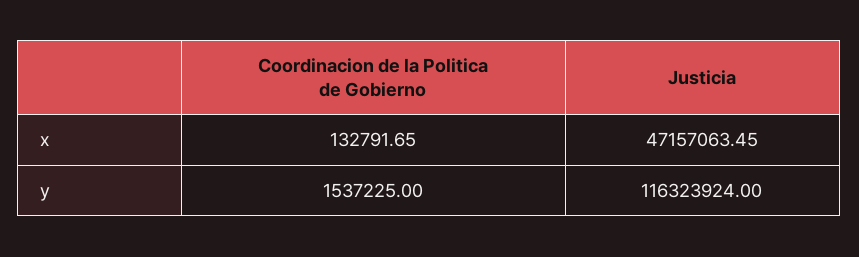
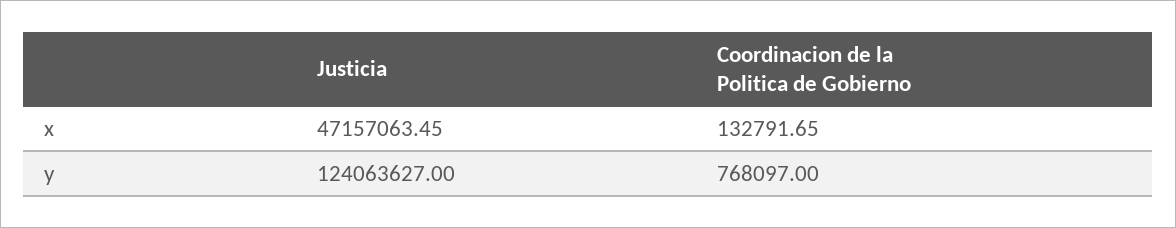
  {
    "Coordinacion de la Politica de Gobierno": {
      "x": 132791.65,
-     "y": 1537225
+     "y": 768097
    },
    "Justicia": {
      "x": 47157063.45,
-     "y": 116323924
+     "y": 124063627
    }
  }

